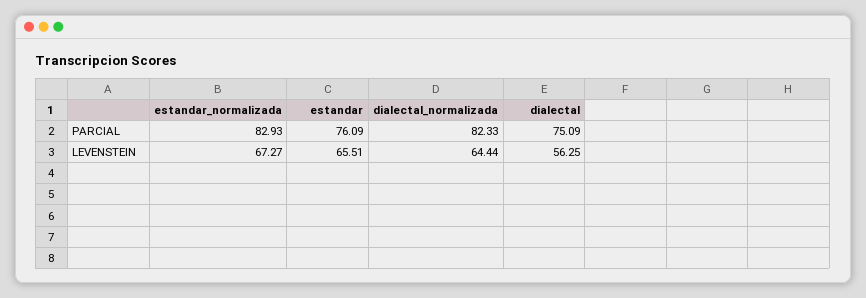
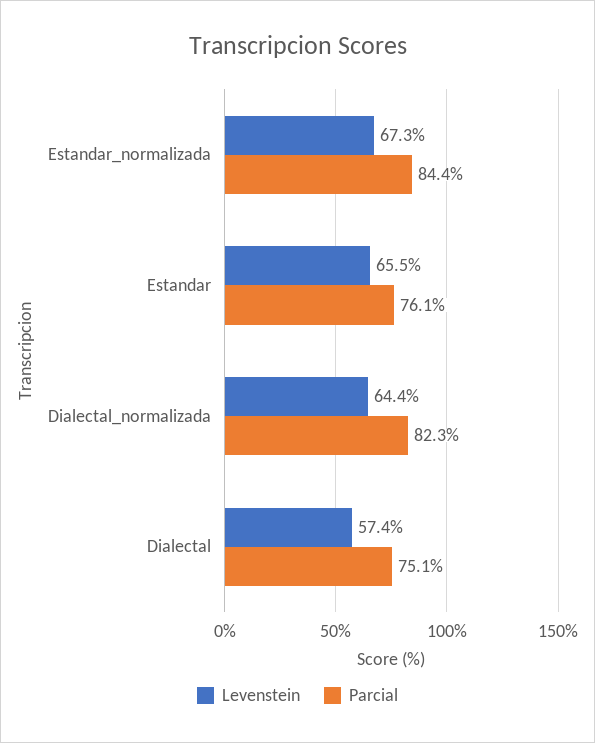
  {
    "PARCIAL": {
-     "estandar_normalizada": 82.93,
+     "estandar_normalizada": 84.4,
      "estandar": 76.09,
      "dialectal_normalizada": 82.33,
      "dialectal": 75.09
    },
    "LEVENSTEIN": {
      "estandar_normalizada": 67.27,
      "estandar": 65.51,
      "dialectal_normalizada": 64.44,
-     "dialectal": 56.25
+     "dialectal": 57.4
    }
  }

